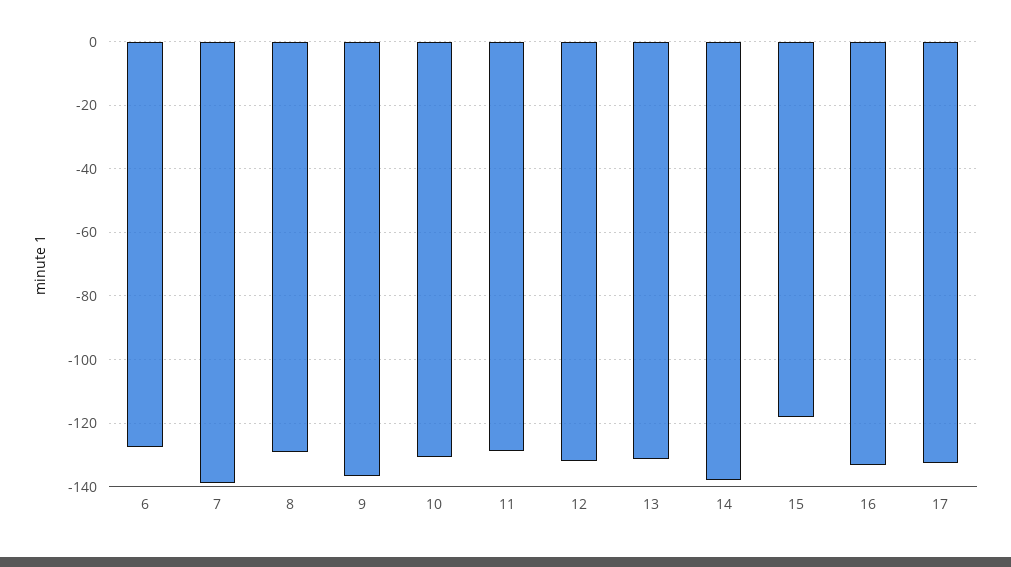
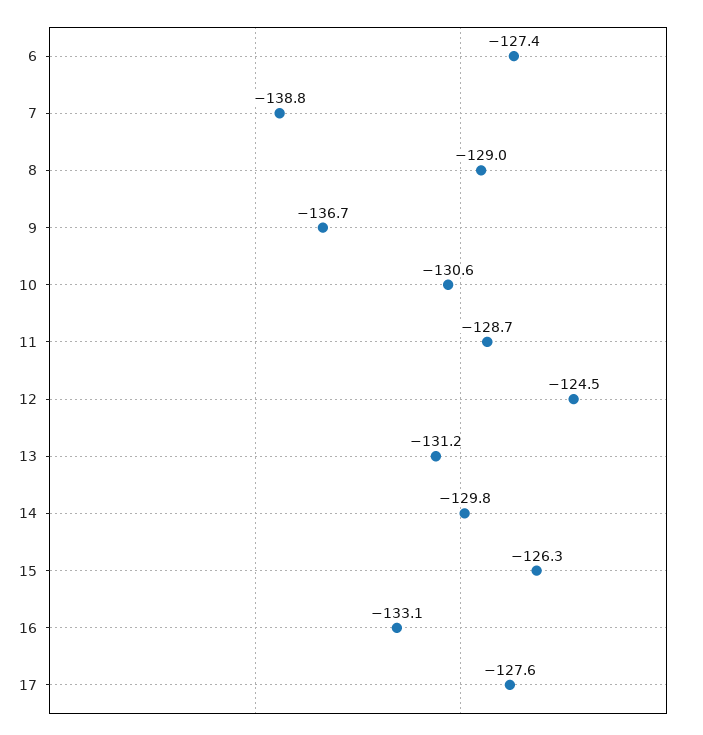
  {
    "6": -127.4,
    "7": -138.8,
    "8": -129,
    "9": -136.7,
    "10": -130.6,
    "11": -128.7,
-   "12": -132,
+   "12": -124.5,
    "13": -131.2,
-   "14": -138,
+   "14": -129.8,
-   "15": -118,
+   "15": -126.3,
    "16": -133.1,
-   "17": -132
+   "17": -127.6
  }

